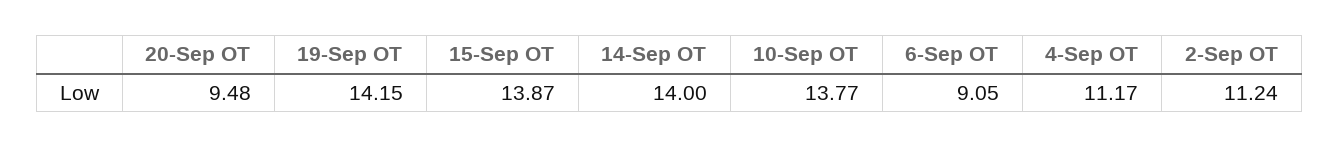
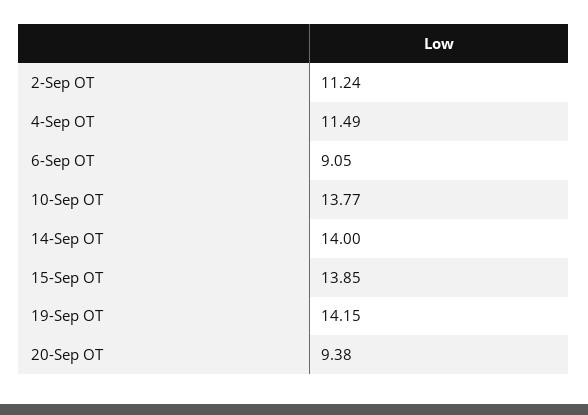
  {
-   "20-Sep OT": 9.48,
+   "20-Sep OT": 9.38,
    "19-Sep OT": 14.15,
-   "15-Sep OT": 13.87,
+   "15-Sep OT": 13.85,
    "14-Sep OT": 14,
    "10-Sep OT": 13.77,
    "6-Sep OT": 9.05,
-   "4-Sep OT": 11.17,
+   "4-Sep OT": 11.49,
    "2-Sep OT": 11.24
  }

